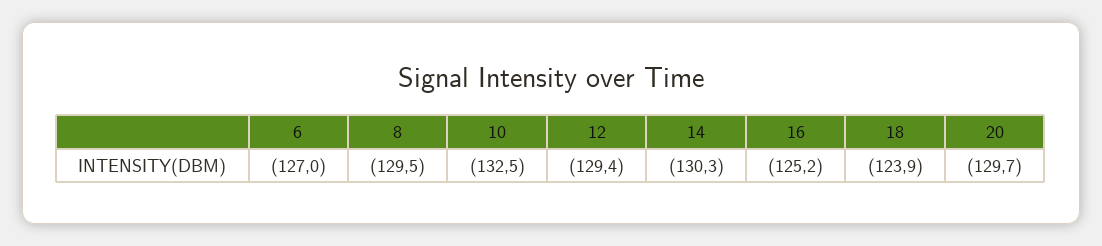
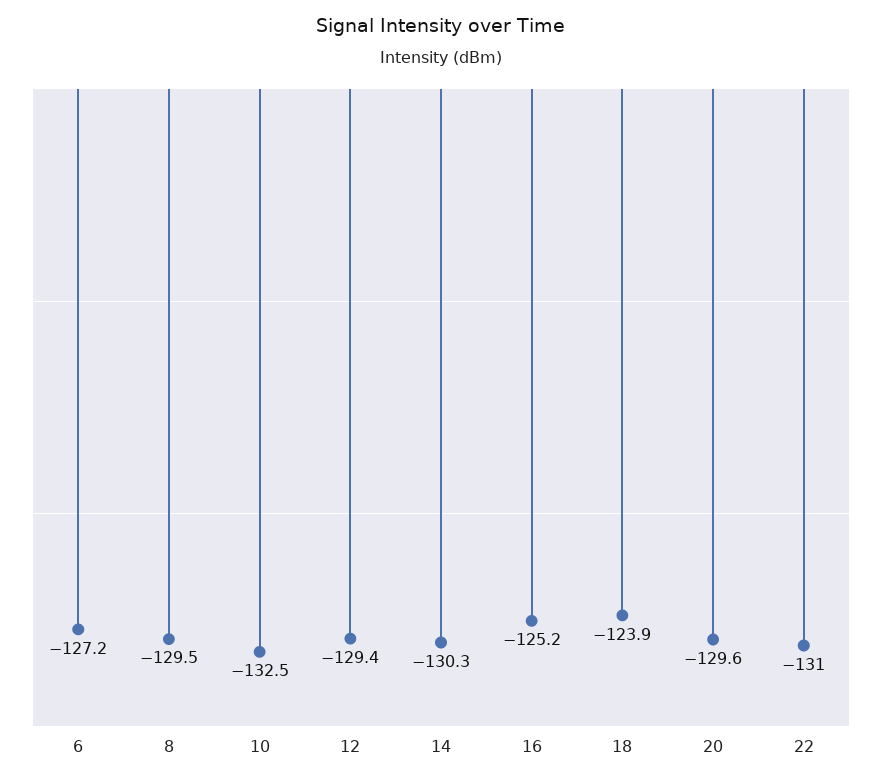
  {
-   "6": -127,
+   "6": -127.2,
    "8": -129.5,
    "10": -132.5,
    "12": -129.4,
    "14": -130.3,
    "16": -125.2,
    "18": -123.9,
-   "20": -129.7
+   "20": -129.6,
+   "22": -131
  }

